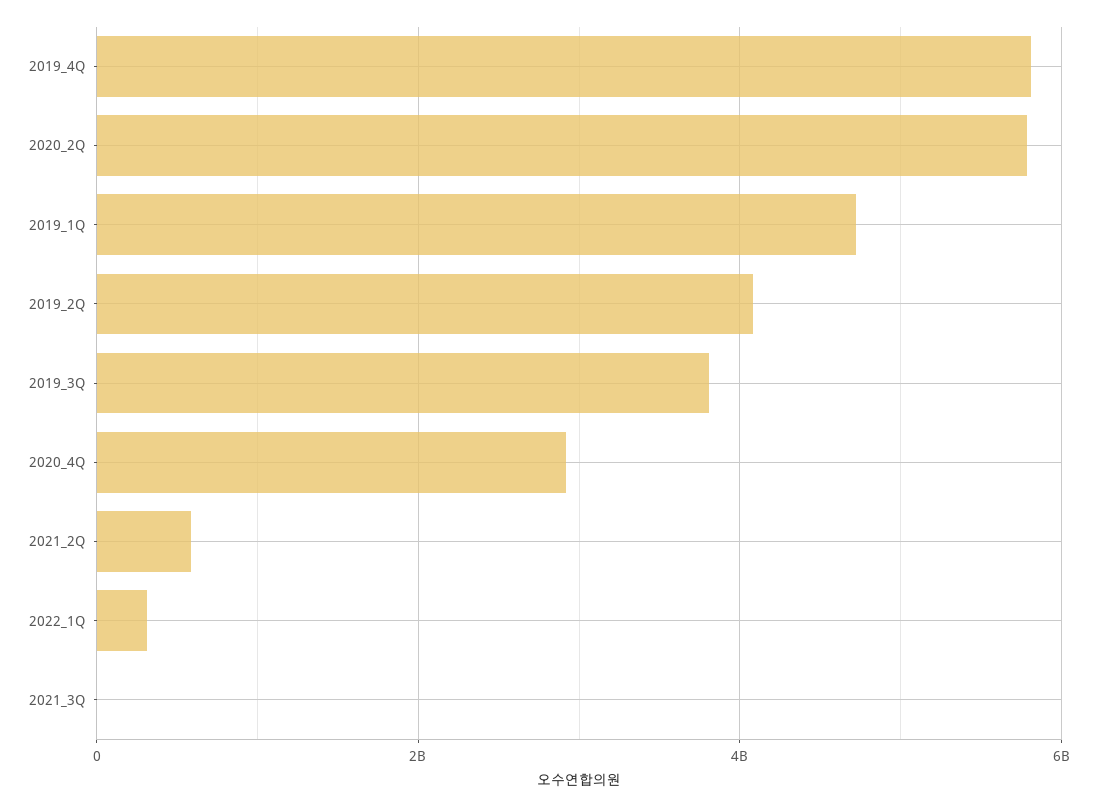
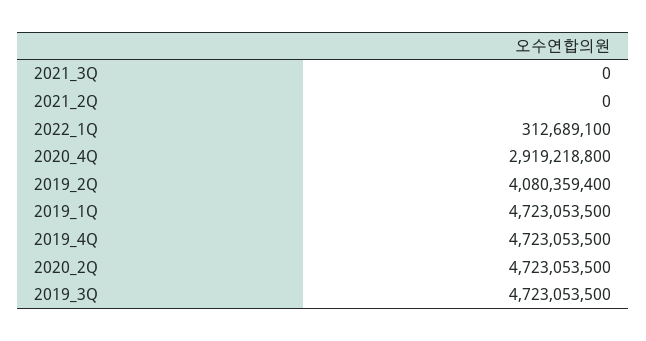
  {
-   "2019_4Q": 5800000000,
+   "2019_4Q": 4723053500,
-   "2020_2Q": 5800000000,
+   "2020_2Q": 4723053500,
    "2019_1Q": 4723053500,
    "2019_2Q": 4080359400,
-   "2019_3Q": 3800000000,
+   "2019_3Q": 4723053500,
    "2020_4Q": 2919218800,
-   "2021_2Q": 600000000,
+   "2021_2Q": 0,
    "2022_1Q": 312689100,
    "2021_3Q": 0
  }

